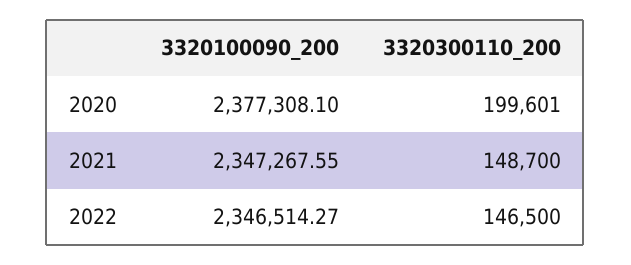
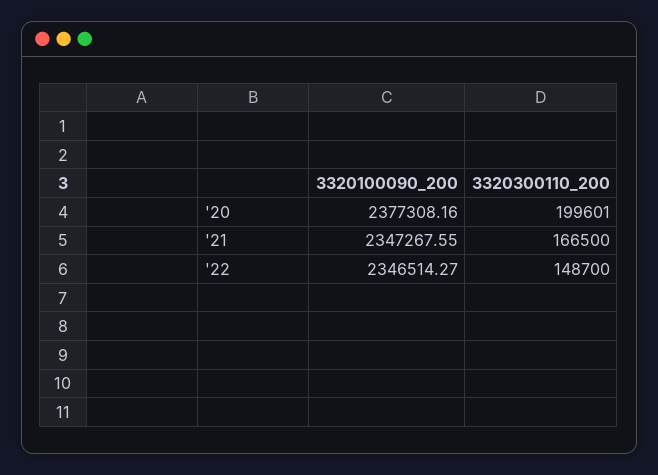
  {
    "3320100090_200": {
-     "2020": 2377308.1,
+     "2020": 2377308.16,
      "2021": 2347267.55,
      "2022": 2346514.27
    },
    "3320300110_200": {
      "2020": 199601,
-     "2021": 148700,
+     "2021": 166500,
-     "2022": 146500
+     "2022": 148700
    }
  }

